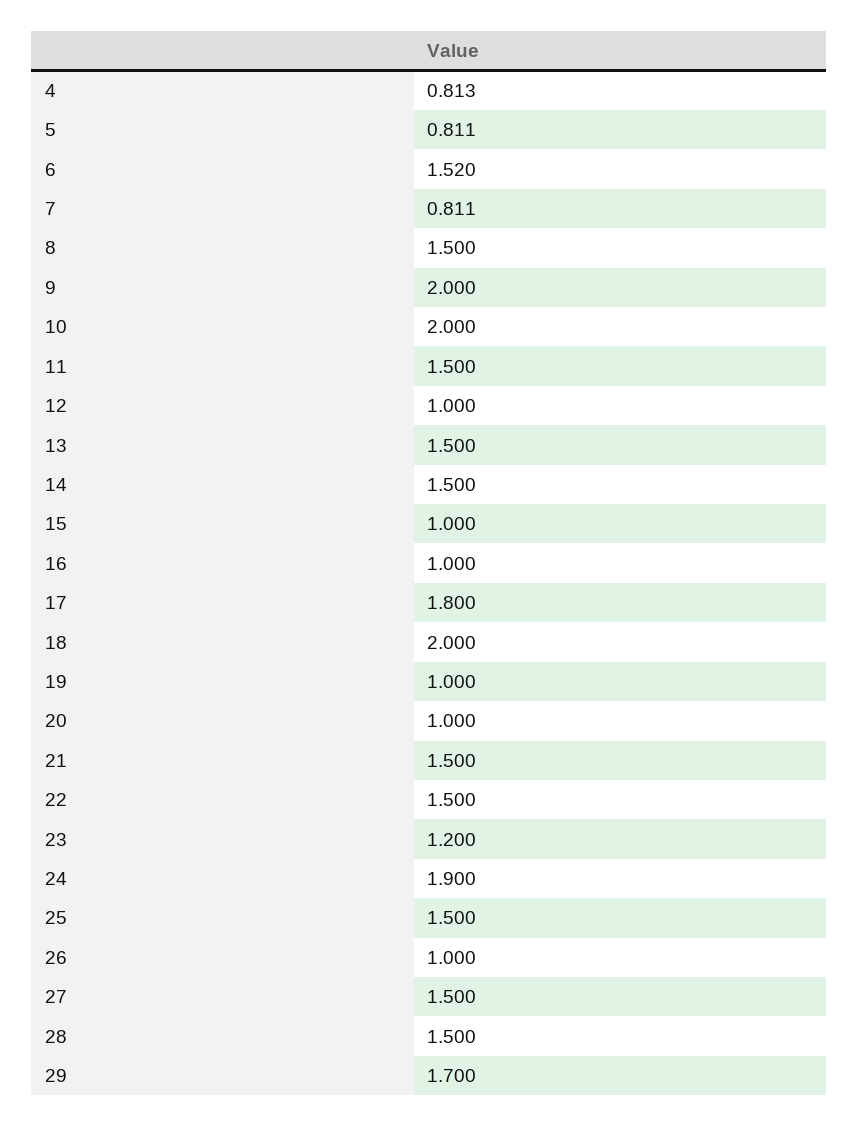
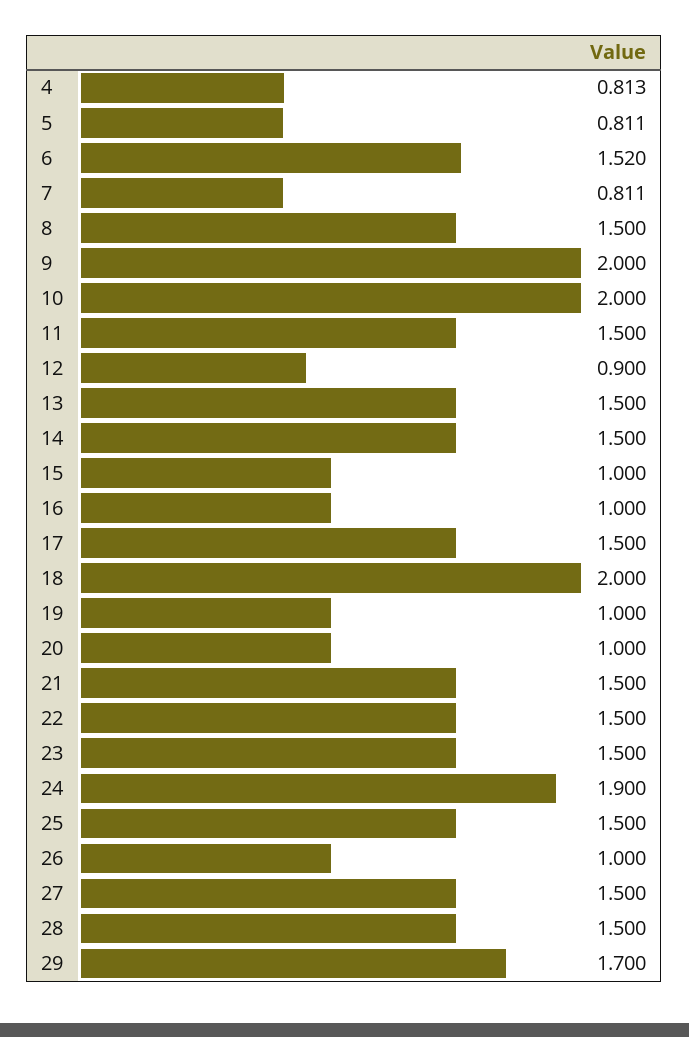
  {
    "4": 0.813,
    "5": 0.811,
    "6": 1.52,
    "7": 0.811,
    "8": 1.5,
    "9": 2,
    "10": 2,
    "11": 1.5,
-   "12": 1,
+   "12": 0.9,
    "13": 1.5,
    "14": 1.5,
    "15": 1,
    "16": 1,
-   "17": 1.8,
+   "17": 1.5,
    "18": 2,
    "19": 1,
    "20": 1,
    "21": 1.5,
    "22": 1.5,
-   "23": 1.2,
+   "23": 1.5,
    "24": 1.9,
    "25": 1.5,
    "26": 1,
    "27": 1.5,
    "28": 1.5,
    "29": 1.7
  }

